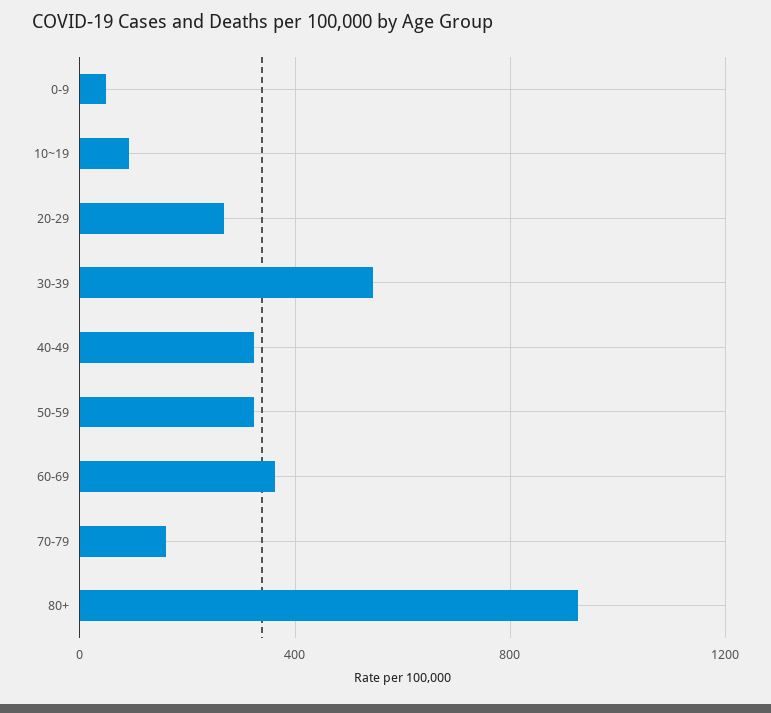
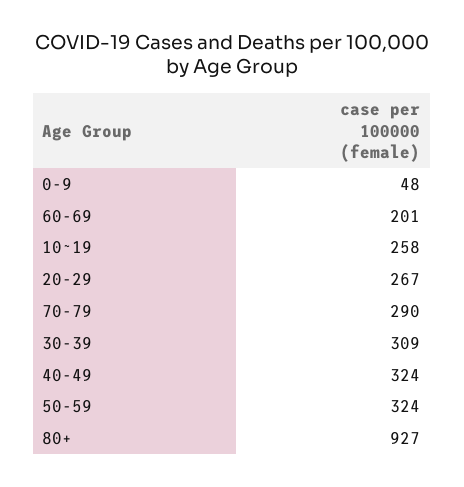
  {
    "0-9": 48,
-   "10~19": 100,
+   "10~19": 258,
    "20-29": 267,
-   "30-39": 550,
+   "30-39": 309,
    "40-49": 324,
    "50-59": 324,
-   "60-69": 350,
+   "60-69": 201,
-   "70-79": 150,
+   "70-79": 290,
    "80+": 927
  }

